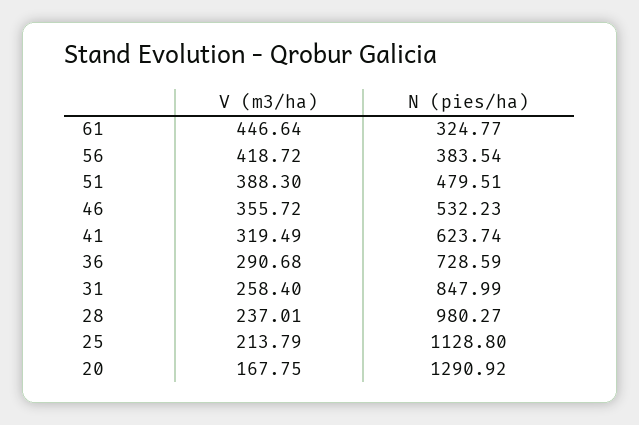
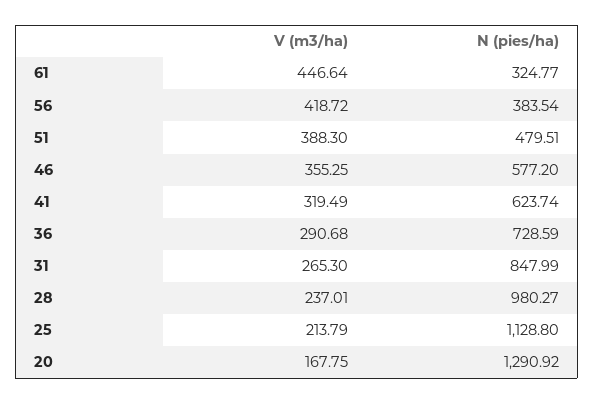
  {
    "V (m3/ha)": {
      "61": 446.64,
      "56": 418.72,
      "51": 388.3,
-     "46": 355.72,
+     "46": 355.25,
      "41": 319.49,
      "36": 290.68,
-     "31": 258.4,
+     "31": 265.3,
      "28": 237.01,
      "25": 213.79,
      "20": 167.75
    },
    "N (pies/ha)": {
      "61": 324.77,
      "56": 383.54,
      "51": 479.51,
-     "46": 532.23,
+     "46": 577.2,
      "41": 623.74,
      "36": 728.59,
      "31": 847.99,
      "28": 980.27,
      "25": 1128.8,
      "20": 1290.92
    }
  }

